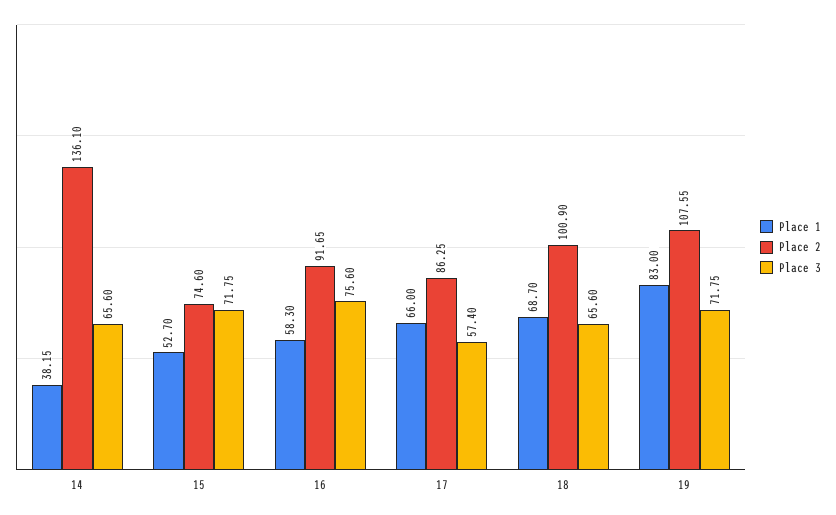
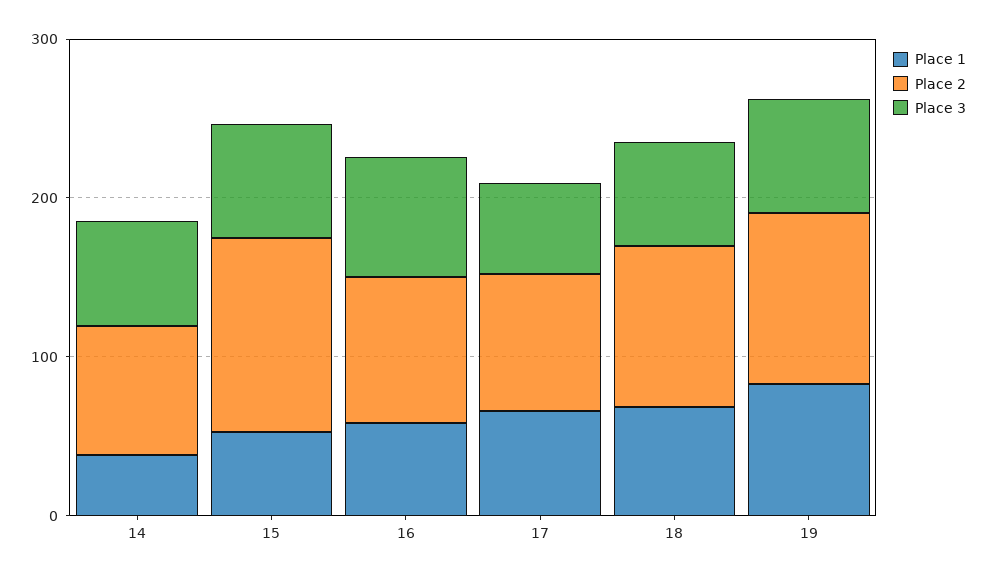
  {
    "Place 1": {
      "14": 38.15,
      "15": 52.7,
      "16": 58.3,
      "17": 66,
      "18": 68.7,
      "19": 83
    },
    "Place 2": {
-     "14": 136.1,
+     "14": 80,
-     "15": 74.6,
+     "15": 120,
      "16": 91.65,
      "17": 86.25,
      "18": 100.9,
      "19": 107.55
    },
    "Place 3": {
      "14": 65.6,
      "15": 71.75,
      "16": 75.6,
      "17": 57.4,
      "18": 65.6,
      "19": 71.75
    }
  }

